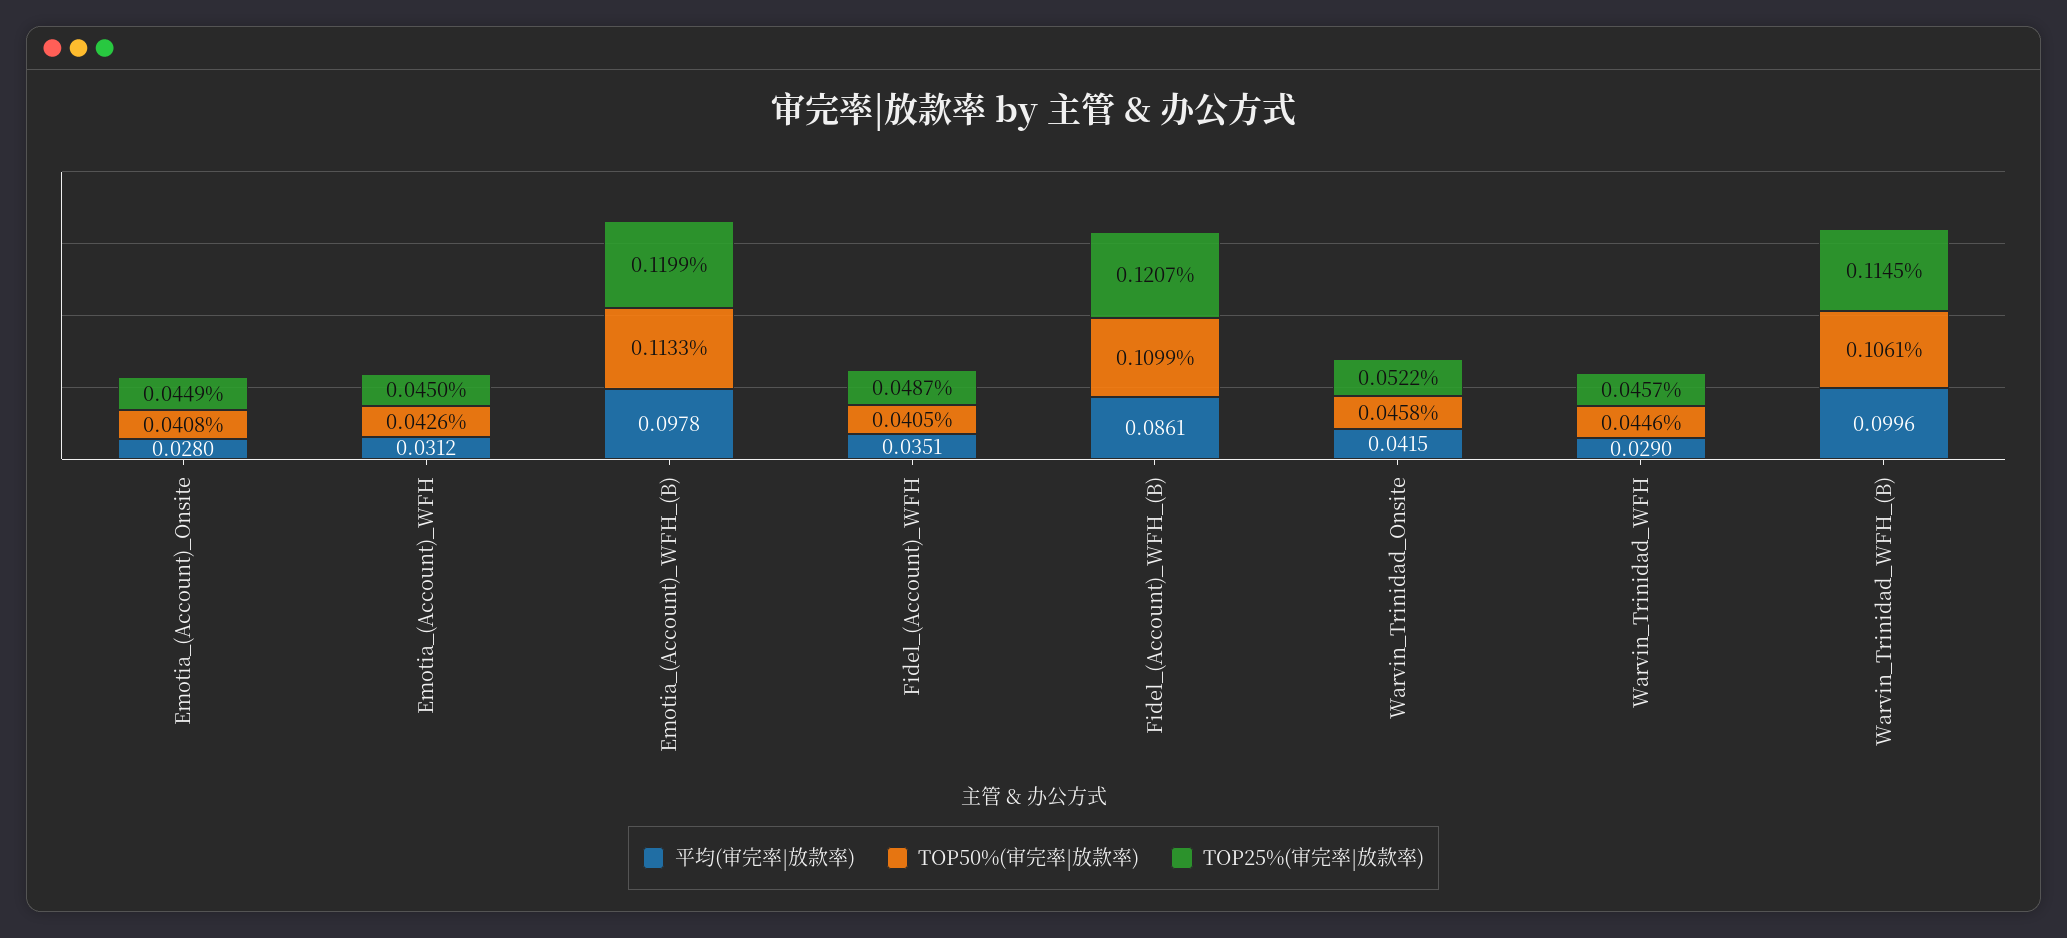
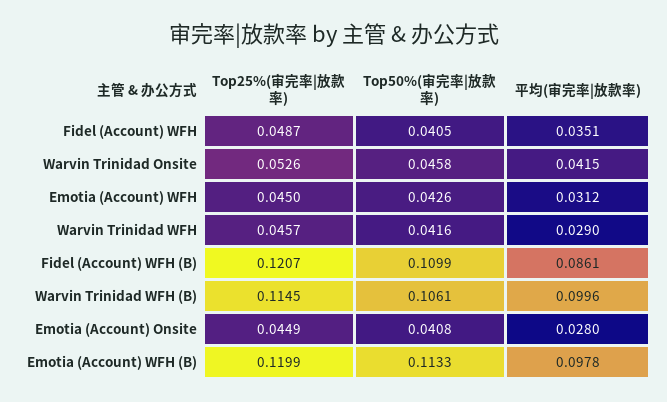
  {
    "平均(审完率|放款率)": {
      "Emotia_(Account)_Onsite": 0.028,
      "Emotia_(Account)_WFH": 0.0312,
      "Emotia_(Account)_WFH_(B)": 0.0978,
      "Fidel_(Account)_WFH": 0.0351,
      "Fidel_(Account)_WFH_(B)": 0.0861,
      "Warvin_Trinidad_Onsite": 0.0415,
      "Warvin_Trinidad_WFH": 0.029,
      "Warvin_Trinidad_WFH_(B)": 0.0996
    },
    "TOP50%(审完率|放款率)": {
      "Emotia_(Account)_Onsite": 0.0408,
      "Emotia_(Account)_WFH": 0.0426,
      "Emotia_(Account)_WFH_(B)": 0.1133,
      "Fidel_(Account)_WFH": 0.0405,
      "Fidel_(Account)_WFH_(B)": 0.1099,
      "Warvin_Trinidad_Onsite": 0.0458,
-     "Warvin_Trinidad_WFH": 0.0446,
+     "Warvin_Trinidad_WFH": 0.0416,
      "Warvin_Trinidad_WFH_(B)": 0.1061
    },
    "TOP25%(审完率|放款率)": {
      "Emotia_(Account)_Onsite": 0.0449,
      "Emotia_(Account)_WFH": 0.045,
      "Emotia_(Account)_WFH_(B)": 0.1199,
      "Fidel_(Account)_WFH": 0.0487,
      "Fidel_(Account)_WFH_(B)": 0.1207,
-     "Warvin_Trinidad_Onsite": 0.0522,
+     "Warvin_Trinidad_Onsite": 0.0526,
      "Warvin_Trinidad_WFH": 0.0457,
      "Warvin_Trinidad_WFH_(B)": 0.1145
    }
  }

